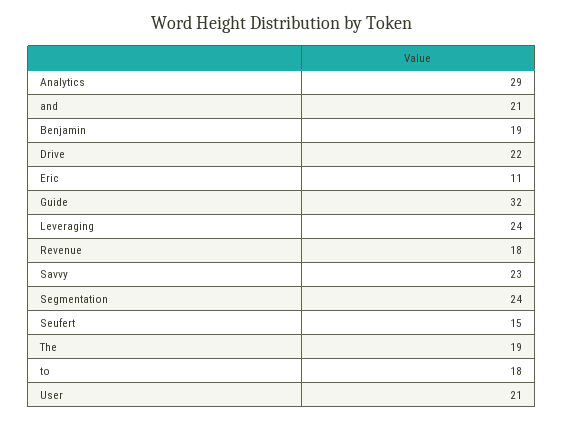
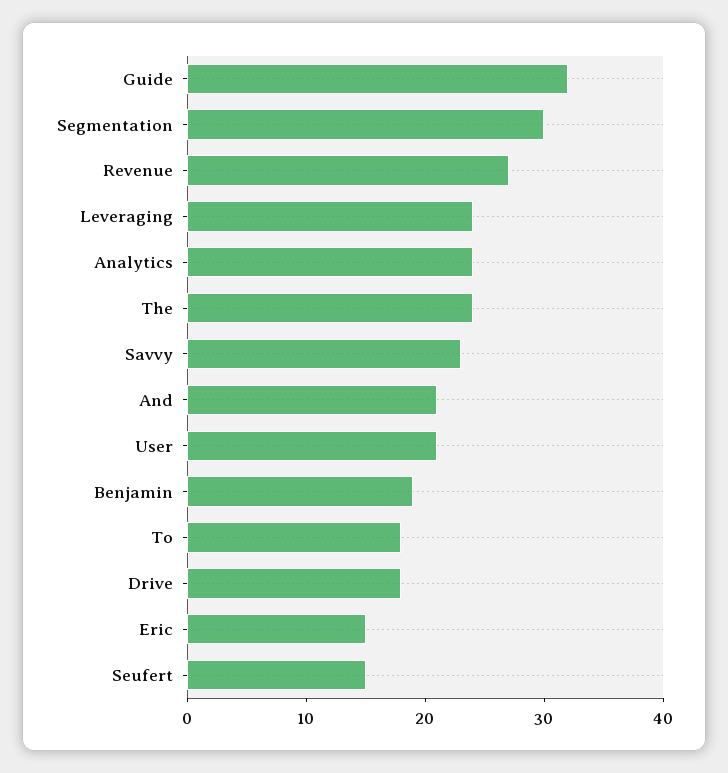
  {
-   "Analytics": 29,
+   "Analytics": 24,
    "and": 21,
    "Benjamin": 19,
-   "Drive": 22,
+   "Drive": 18,
-   "Eric": 11,
+   "Eric": 15,
    "Guide": 32,
    "Leveraging": 24,
-   "Revenue": 18,
+   "Revenue": 27,
    "Savvy": 23,
-   "Segmentation": 24,
+   "Segmentation": 30,
    "Seufert": 15,
-   "The": 19,
+   "The": 24,
    "to": 18,
    "User": 21
  }

